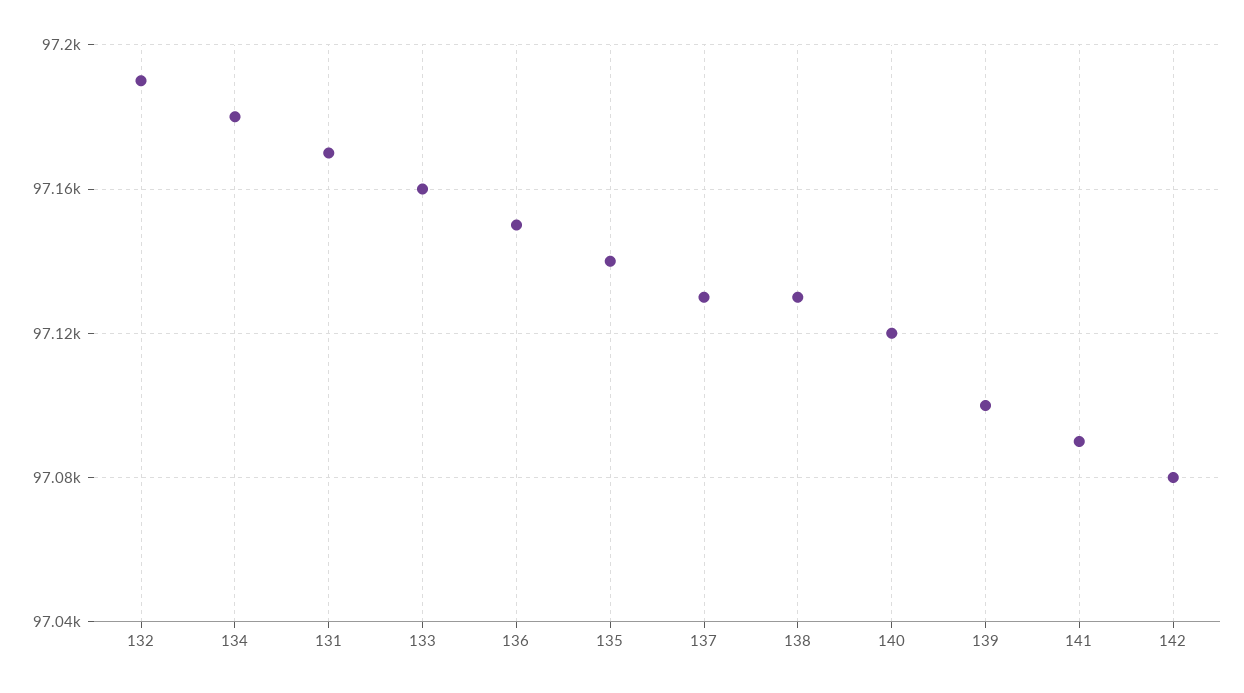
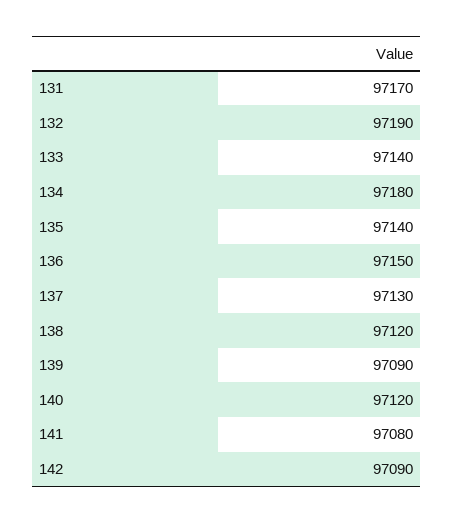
  {
    "132": 97190,
    "134": 97180,
    "131": 97170,
-   "133": 97160,
+   "133": 97140,
    "136": 97150,
    "135": 97140,
    "137": 97130,
-   "138": 97130,
+   "138": 97120,
    "140": 97120,
-   "139": 97100,
+   "139": 97090,
-   "141": 97090,
+   "141": 97080,
-   "142": 97080
+   "142": 97090
  }

